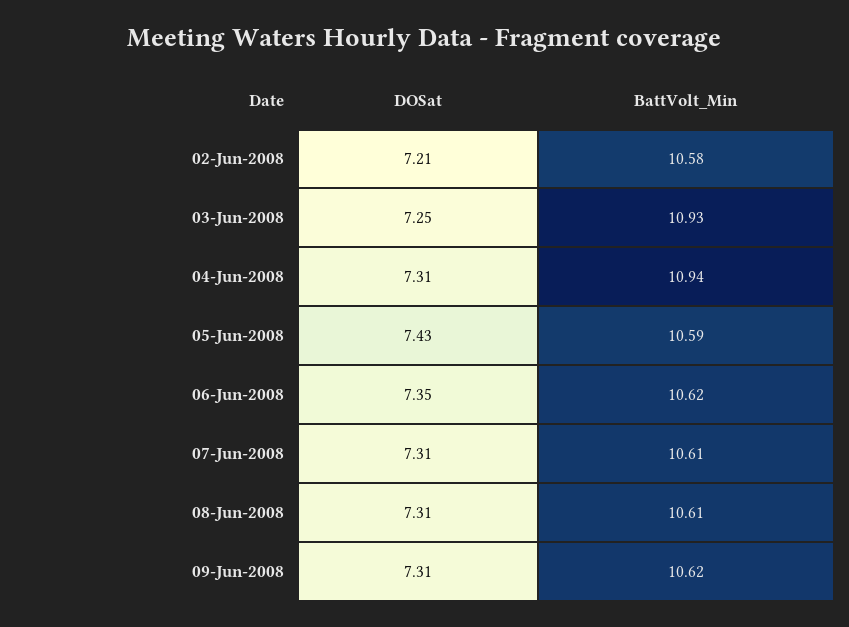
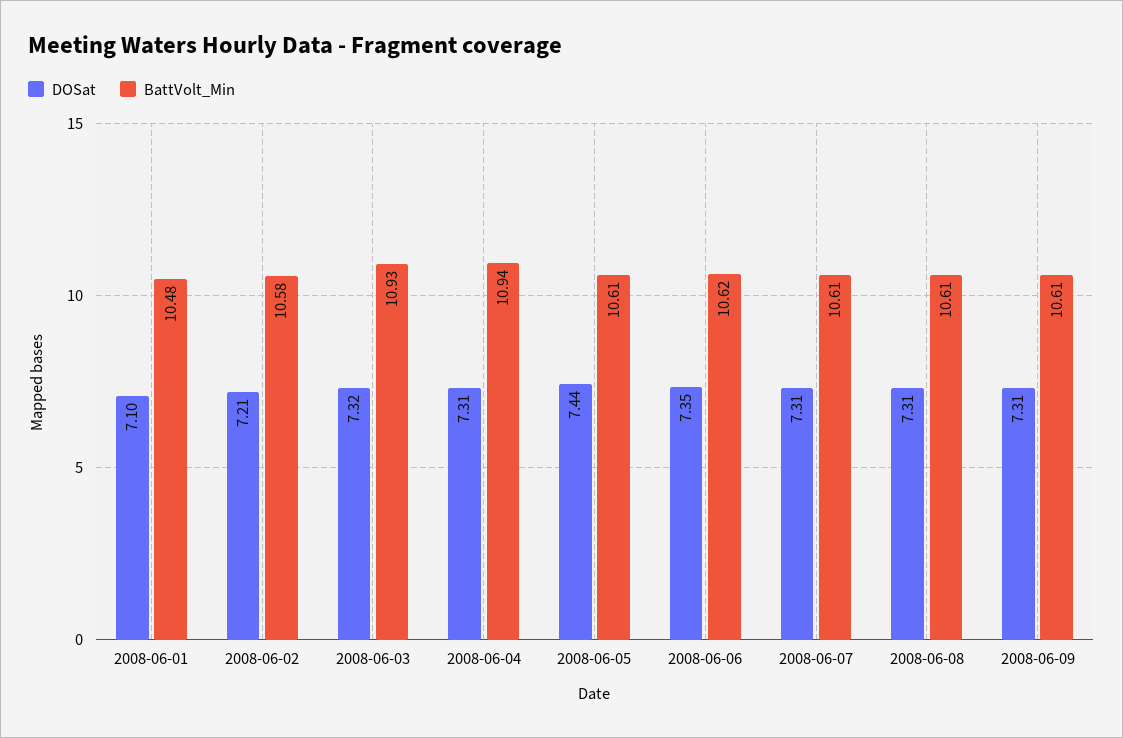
  {
    "DOSat": {
      "02-Jun-2008": 7.21,
-     "03-Jun-2008": 7.25,
+     "03-Jun-2008": 7.32,
      "04-Jun-2008": 7.31,
-     "05-Jun-2008": 7.43,
+     "05-Jun-2008": 7.44,
      "06-Jun-2008": 7.35,
      "07-Jun-2008": 7.31,
      "08-Jun-2008": 7.31,
-     "09-Jun-2008": 7.31
+     "09-Jun-2008": 7.31,
+     "2008-06-01": 7.1
    },
    "BattVolt_Min": {
      "02-Jun-2008": 10.58,
      "03-Jun-2008": 10.93,
      "04-Jun-2008": 10.94,
-     "05-Jun-2008": 10.59,
+     "05-Jun-2008": 10.61,
      "06-Jun-2008": 10.62,
      "07-Jun-2008": 10.61,
      "08-Jun-2008": 10.61,
-     "09-Jun-2008": 10.62
+     "09-Jun-2008": 10.61,
+     "2008-06-01": 10.48
    }
  }

